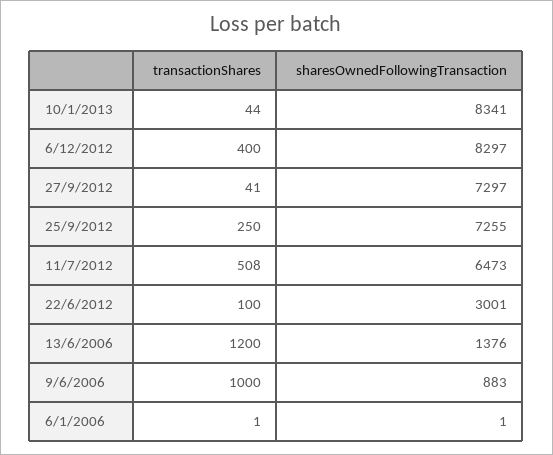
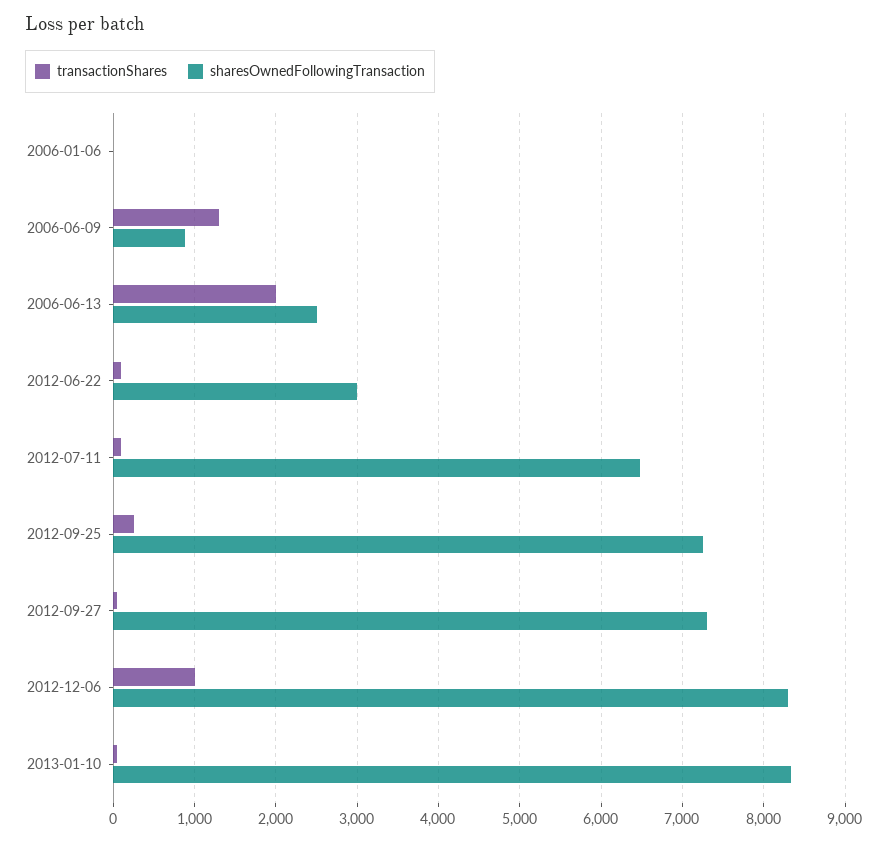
  {
    "transactionShares": {
      "10/1/2013": 44,
-     "6/12/2012": 400,
+     "6/12/2012": 1000,
      "27/9/2012": 41,
      "25/9/2012": 250,
-     "11/7/2012": 508,
+     "11/7/2012": 100,
      "22/6/2012": 100,
-     "13/6/2006": 1200,
+     "13/6/2006": 2000,
-     "9/6/2006": 1000,
+     "9/6/2006": 1300,
      "6/1/2006": 1
    },
    "sharesOwnedFollowingTransaction": {
      "10/1/2013": 8341,
      "6/12/2012": 8297,
      "27/9/2012": 7297,
      "25/9/2012": 7255,
      "11/7/2012": 6473,
      "22/6/2012": 3001,
-     "13/6/2006": 1376,
+     "13/6/2006": 2500,
      "9/6/2006": 883,
      "6/1/2006": 1
    }
  }

